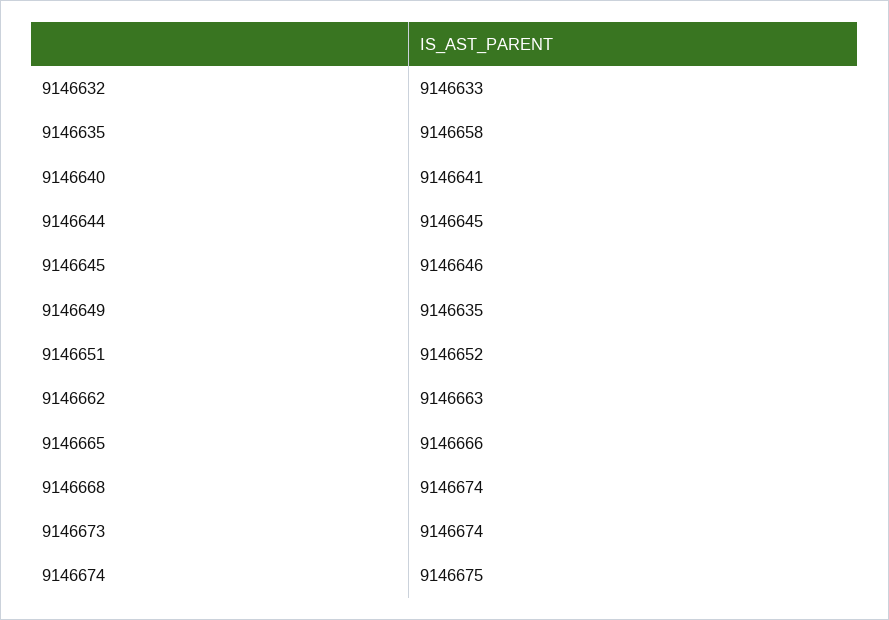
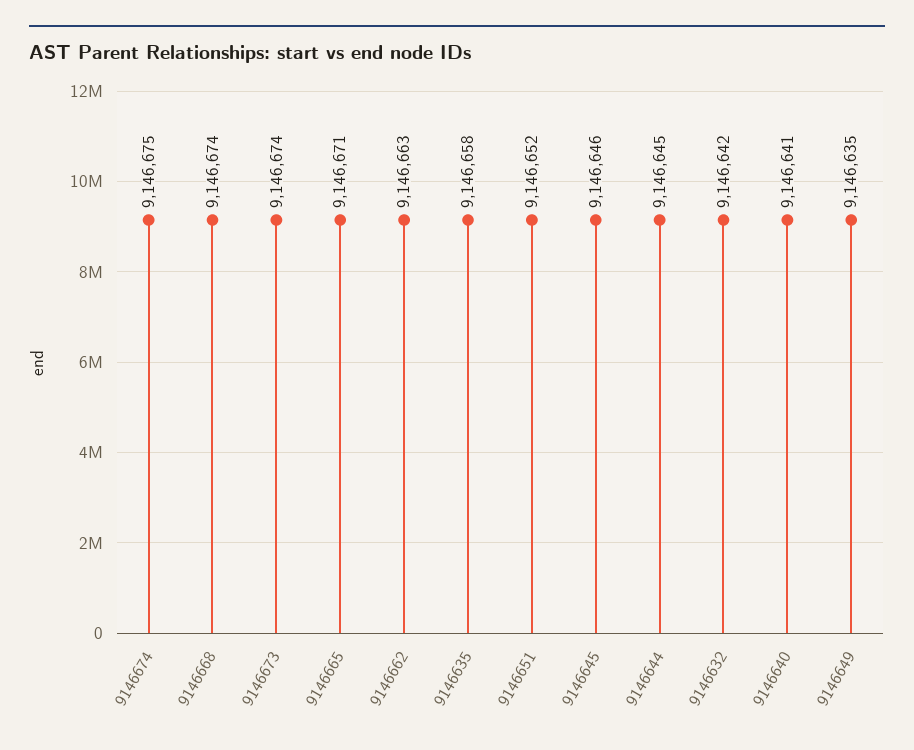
  {
-   "9146632": 9146633,
+   "9146632": 9146642,
    "9146635": 9146658,
    "9146640": 9146641,
    "9146644": 9146645,
    "9146645": 9146646,
    "9146649": 9146635,
    "9146651": 9146652,
    "9146662": 9146663,
-   "9146665": 9146666,
+   "9146665": 9146671,
    "9146668": 9146674,
    "9146673": 9146674,
    "9146674": 9146675
  }

